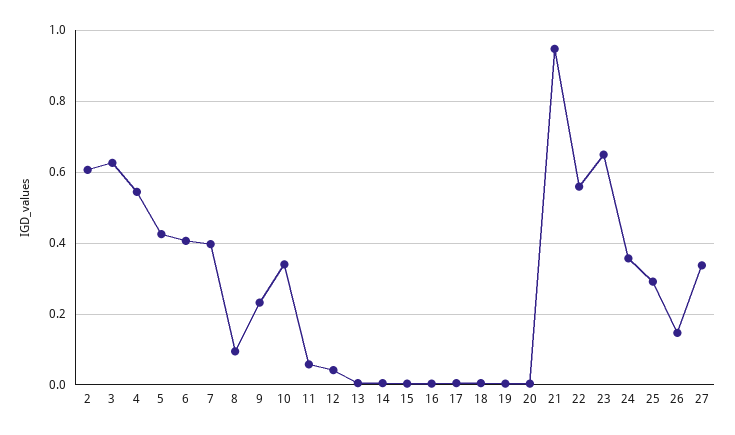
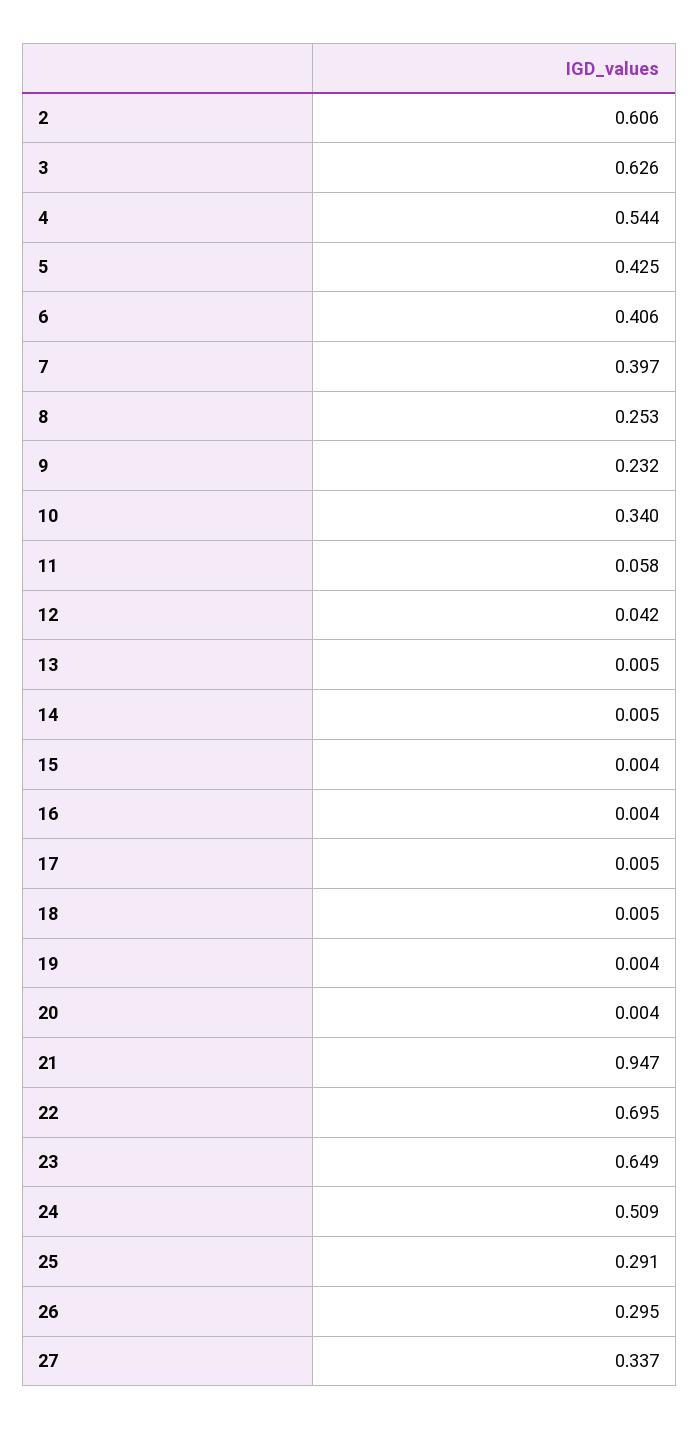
  {
    "2": 0.606,
    "3": 0.626,
    "4": 0.544,
    "5": 0.425,
    "6": 0.406,
    "7": 0.397,
-   "8": 0.1,
+   "8": 0.253,
    "9": 0.232,
    "10": 0.34,
    "11": 0.058,
    "12": 0.042,
    "13": 0.005,
    "14": 0.005,
    "15": 0.004,
    "16": 0.004,
    "17": 0.005,
    "18": 0.005,
    "19": 0.004,
    "20": 0.004,
    "21": 0.947,
-   "22": 0.56,
+   "22": 0.695,
    "23": 0.649,
-   "24": 0.36,
+   "24": 0.509,
    "25": 0.291,
-   "26": 0.14,
+   "26": 0.295,
    "27": 0.337
  }

